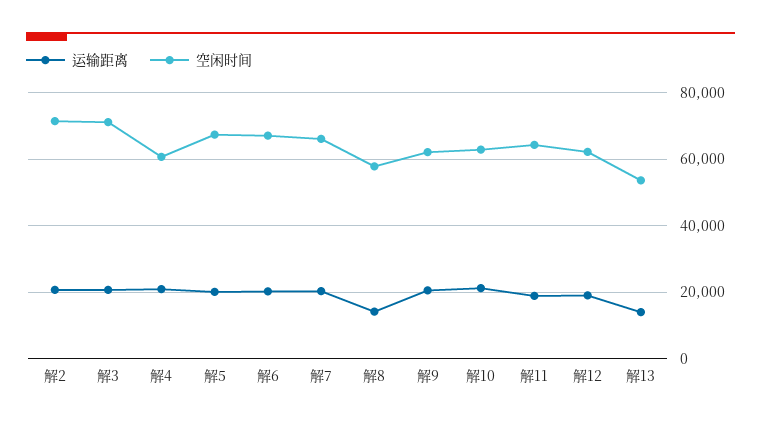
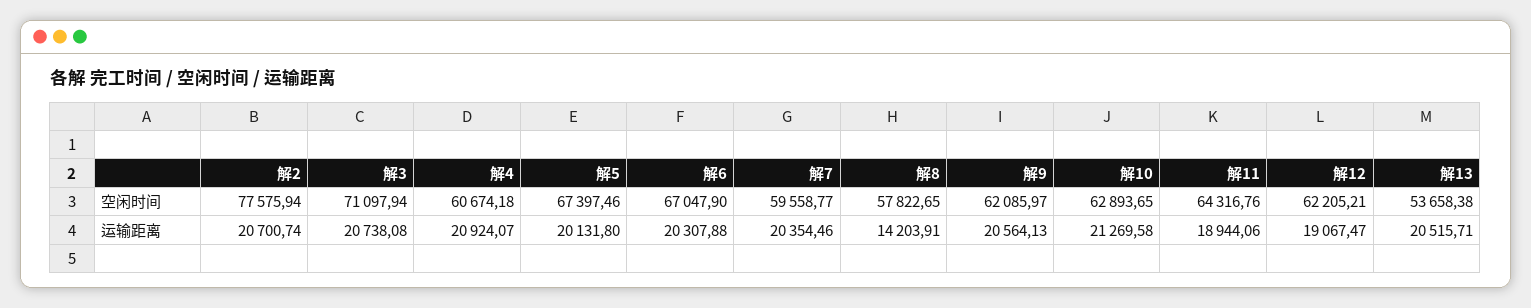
  {
    "运输距离": {
      "解2": 20700.74,
      "解3": 20738.08,
      "解4": 20924.07,
      "解5": 20131.8,
      "解6": 20307.88,
      "解7": 20354.46,
      "解8": 14203.91,
      "解9": 20564.13,
      "解10": 21269.58,
      "解11": 18944.06,
      "解12": 19067.47,
-     "解13": 14000
+     "解13": 20515.71
    },
    "空闲时间": {
-     "解2": 72000,
+     "解2": 77575.94,
      "解3": 71097.94,
      "解4": 60674.18,
      "解5": 67397.46,
      "解6": 67047.9,
-     "解7": 66000,
+     "解7": 59558.77,
      "解8": 57822.65,
      "解9": 62085.97,
      "解10": 62893.65,
      "解11": 64316.76,
      "解12": 62205.21,
      "解13": 53658.38
    }
  }

